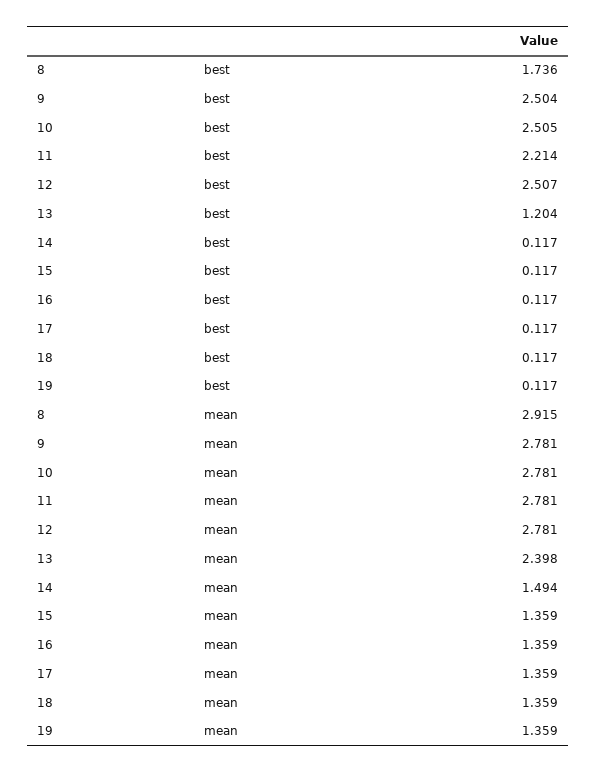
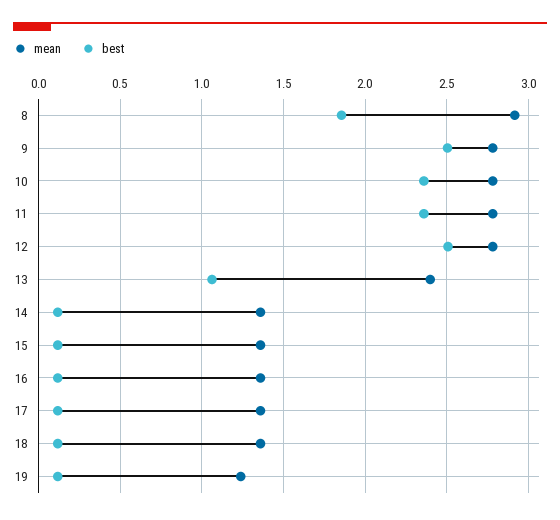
  {
    "best": {
-     "8": 1.736,
+     "8": 1.85,
      "9": 2.504,
-     "10": 2.505,
+     "10": 2.35,
-     "11": 2.214,
+     "11": 2.35,
      "12": 2.507,
-     "13": 1.204,
+     "13": 1.05,
      "14": 0.117,
      "15": 0.117,
      "16": 0.117,
      "17": 0.117,
      "18": 0.117,
      "19": 0.117
    },
    "mean": {
      "8": 2.915,
      "9": 2.781,
      "10": 2.781,
      "11": 2.781,
      "12": 2.781,
      "13": 2.398,
-     "14": 1.494,
+     "14": 1.35,
      "15": 1.359,
      "16": 1.359,
      "17": 1.359,
      "18": 1.359,
-     "19": 1.359
+     "19": 1.25
    }
  }

